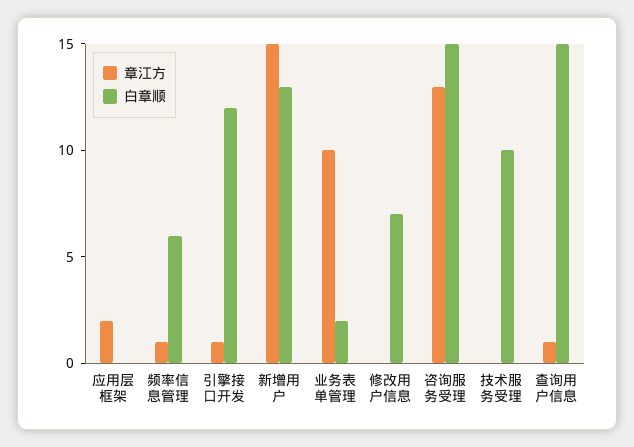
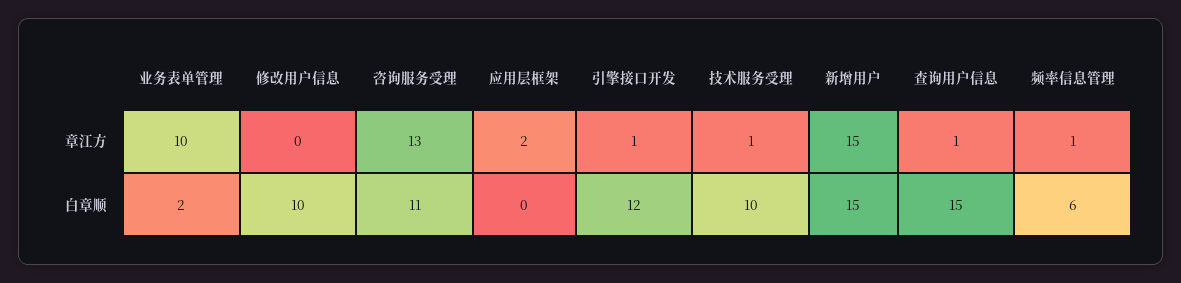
  {
    "章江方": {
      "应用层框架": 2,
      "频率信息管理": 1,
      "引擎接口开发": 1,
      "新增用户": 15,
      "业务表单管理": 10,
      "修改用户信息": 0,
      "咨询服务受理": 13,
-     "技术服务受理": 0,
+     "技术服务受理": 1,
      "查询用户信息": 1
    },
    "白章顺": {
      "应用层框架": 0,
      "频率信息管理": 6,
      "引擎接口开发": 12,
-     "新增用户": 13,
+     "新增用户": 15,
      "业务表单管理": 2,
-     "修改用户信息": 7,
+     "修改用户信息": 10,
-     "咨询服务受理": 15,
+     "咨询服务受理": 11,
      "技术服务受理": 10,
      "查询用户信息": 15
    }
  }

